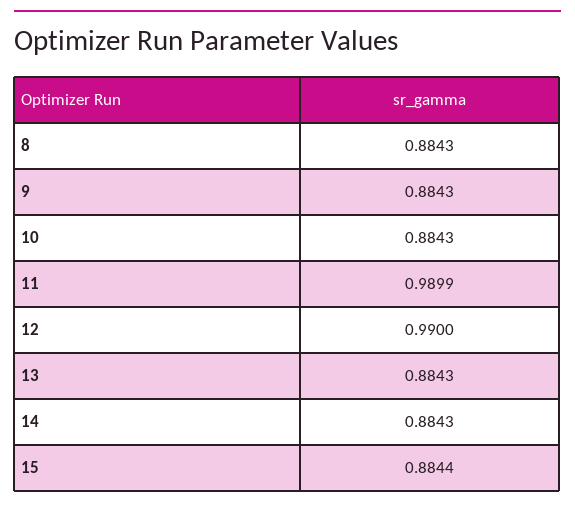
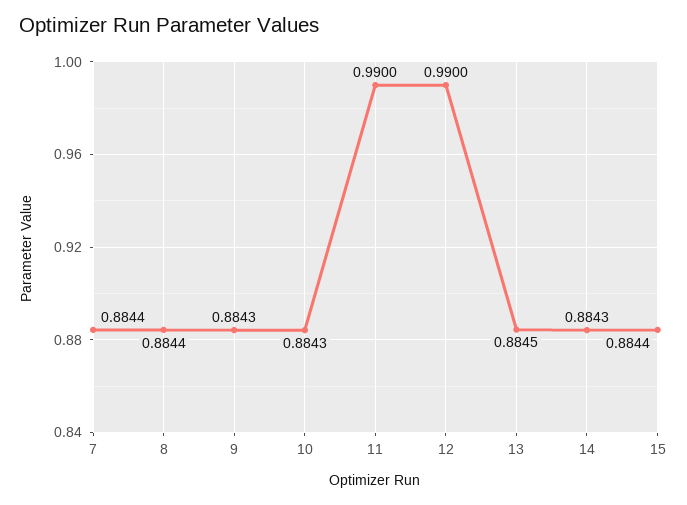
  {
-   "8": 0.8843,
+   "8": 0.8844,
    "9": 0.8843,
    "10": 0.8843,
-   "11": 0.9899,
+   "11": 0.99,
    "12": 0.99,
-   "13": 0.8843,
+   "13": 0.8845,
    "14": 0.8843,
-   "15": 0.8844
+   "15": 0.8844,
+   "7": 0.8844
  }

